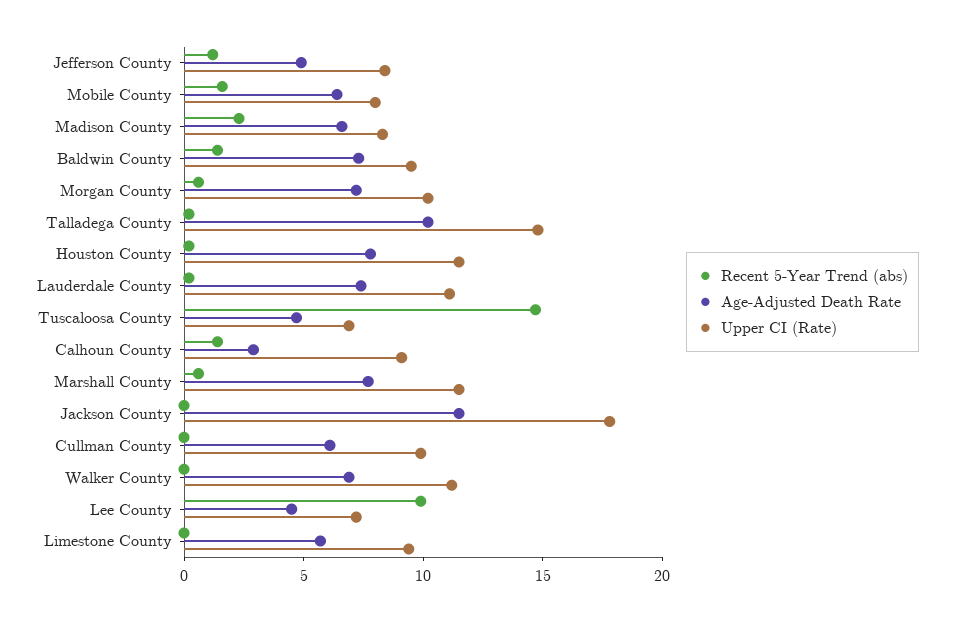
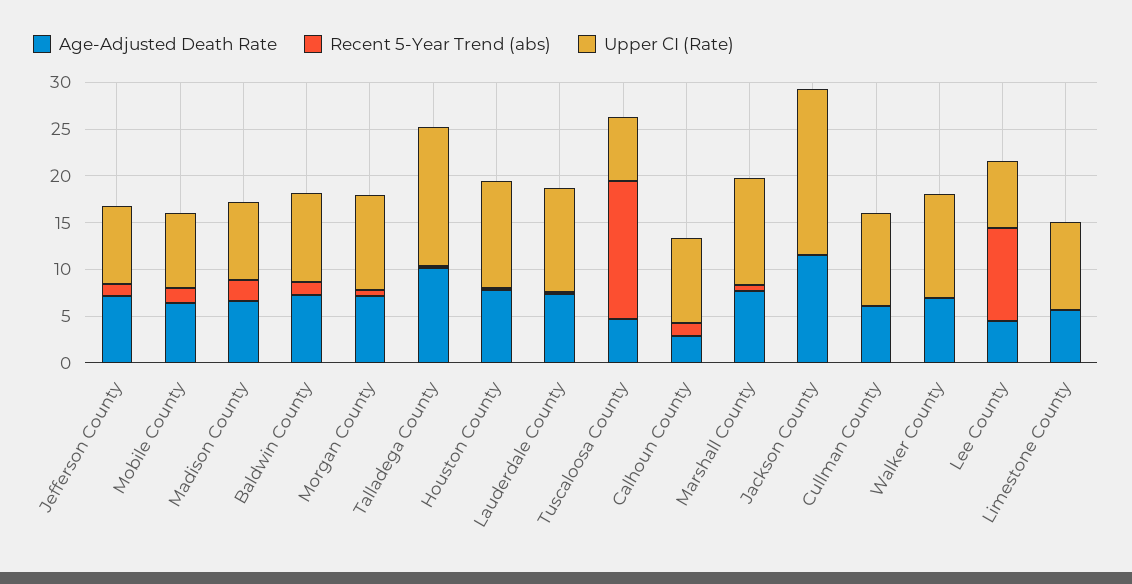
  {
    "Recent 5-Year Trend (abs)": {
      "Jefferson County": 1,
      "Mobile County": 2,
      "Madison County": 2,
      "Baldwin County": 1,
      "Morgan County": 1,
      "Talladega County": 0,
      "Houston County": 0,
      "Lauderdale County": 0,
      "Tuscaloosa County": 15,
      "Calhoun County": 1,
      "Marshall County": 1,
      "Jackson County": 0,
      "Cullman County": 0,
      "Walker County": 0,
      "Lee County": 10,
      "Limestone County": 0
    },
    "Age-Adjusted Death Rate": {
-     "Jefferson County": 5,
+     "Jefferson County": 7,
      "Mobile County": 6,
      "Madison County": 7,
      "Baldwin County": 7,
      "Morgan County": 7,
      "Talladega County": 10,
      "Houston County": 8,
      "Lauderdale County": 7,
      "Tuscaloosa County": 5,
      "Calhoun County": 3,
      "Marshall County": 8,
      "Jackson County": 12,
      "Cullman County": 6,
      "Walker County": 7,
      "Lee County": 5,
      "Limestone County": 6
    },
    "Upper CI (Rate)": {
      "Jefferson County": 8,
      "Mobile County": 8,
      "Madison County": 8,
      "Baldwin County": 10,
      "Morgan County": 10,
      "Talladega County": 15,
      "Houston County": 12,
      "Lauderdale County": 11,
      "Tuscaloosa County": 7,
      "Calhoun County": 9,
      "Marshall County": 12,
      "Jackson County": 18,
      "Cullman County": 10,
      "Walker County": 11,
      "Lee County": 7,
      "Limestone County": 9
    }
  }

